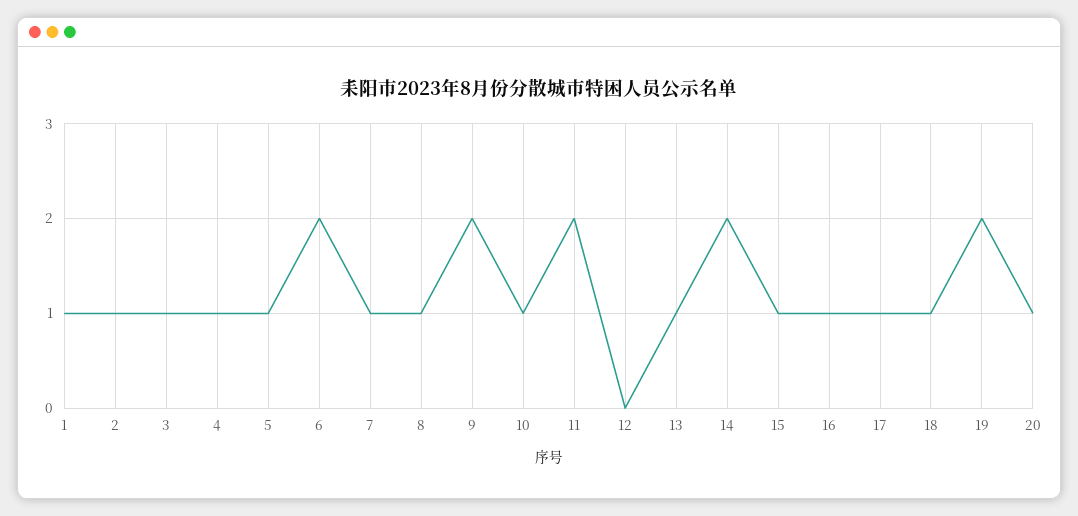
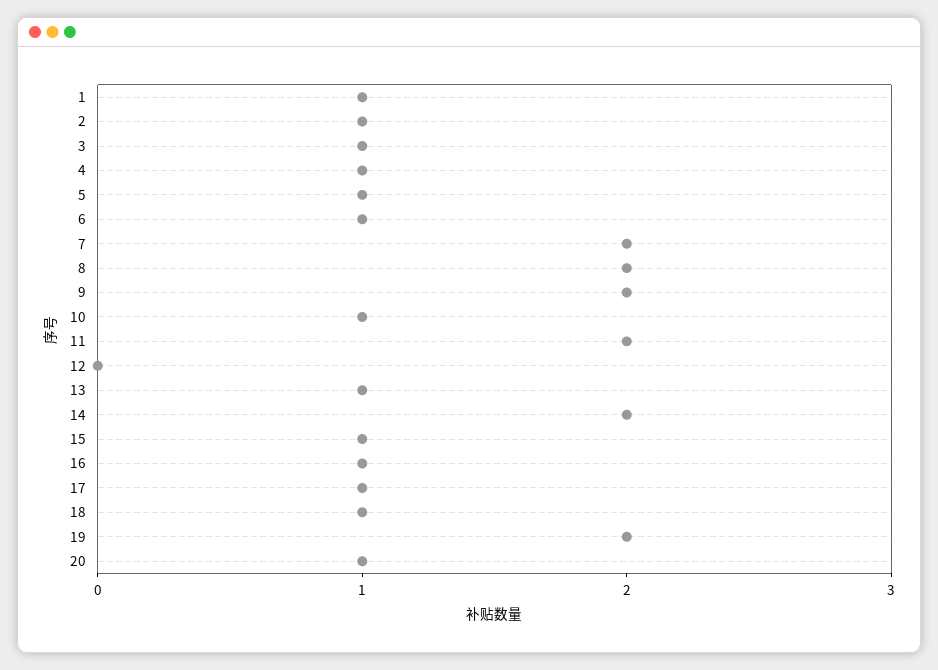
  {
    "1": 1,
    "2": 1,
    "3": 1,
    "4": 1,
    "5": 1,
-   "6": 2,
+   "6": 1,
-   "7": 1,
+   "7": 2,
-   "8": 1,
+   "8": 2,
    "9": 2,
    "10": 1,
    "11": 2,
    "12": 0,
    "13": 1,
    "14": 2,
    "15": 1,
    "16": 1,
    "17": 1,
    "18": 1,
    "19": 2,
    "20": 1
  }

